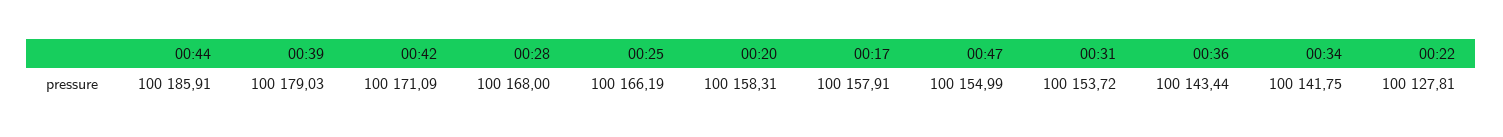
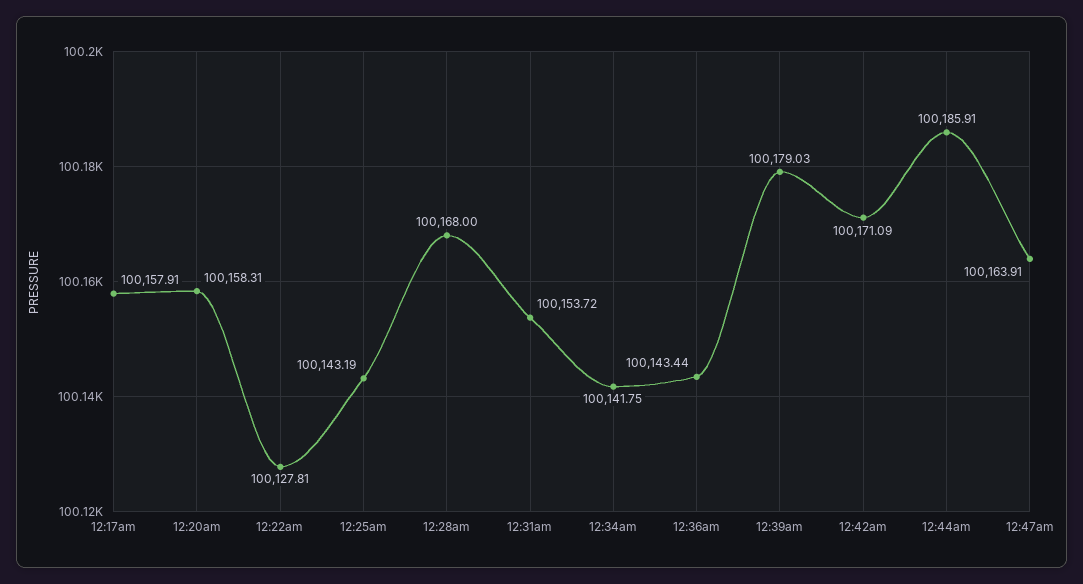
  {
    "00:44": 100185.91,
    "00:39": 100179.03,
    "00:42": 100171.09,
    "00:28": 100168,
-   "00:25": 100166.19,
+   "00:25": 100143.19,
    "00:20": 100158.31,
    "00:17": 100157.91,
-   "00:47": 100154.99,
+   "00:47": 100163.91,
    "00:31": 100153.72,
    "00:36": 100143.44,
    "00:34": 100141.75,
    "00:22": 100127.81
  }

